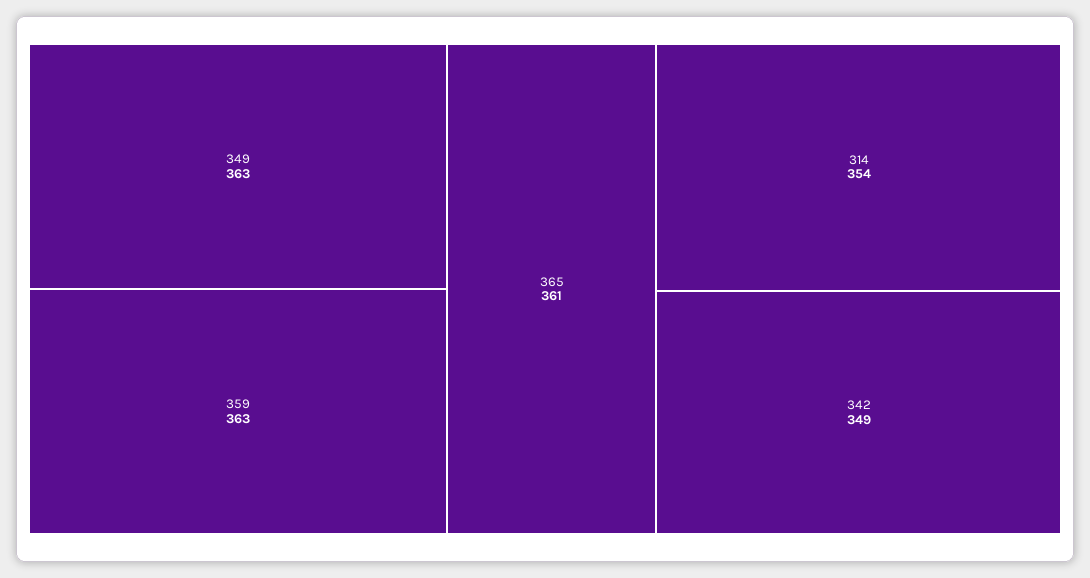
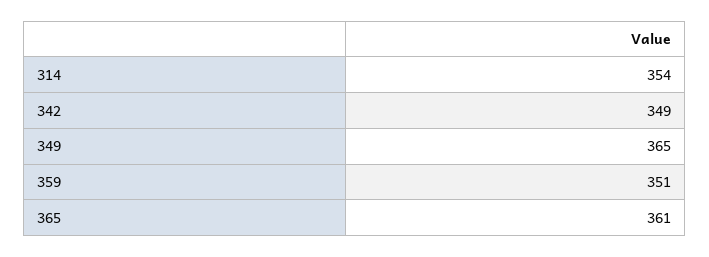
  {
-   "349": 363,
+   "349": 365,
-   "359": 363,
+   "359": 351,
    "365": 361,
    "314": 354,
    "342": 349
  }

